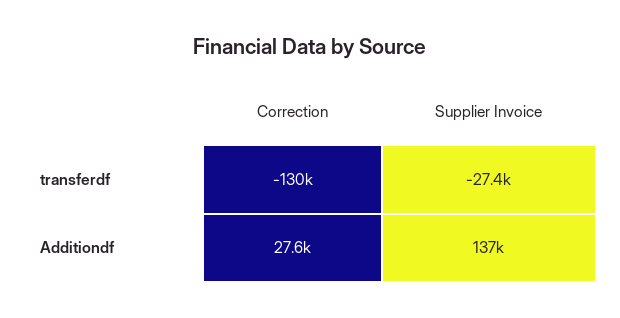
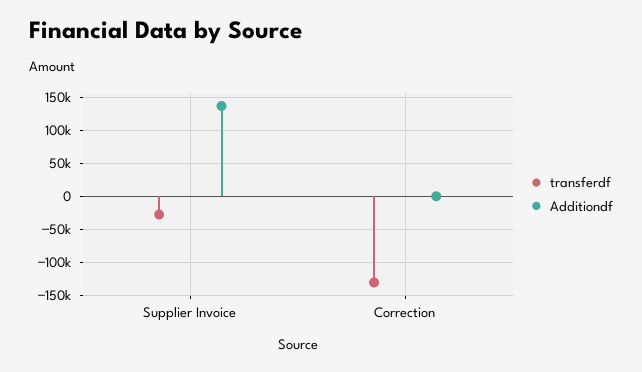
  {
    "transferdf": {
      "Correction": -130000,
      "Supplier Invoice": -27400
    },
    "Additiondf": {
-     "Correction": 27600,
+     "Correction": 0,
      "Supplier Invoice": 137000
    }
  }

